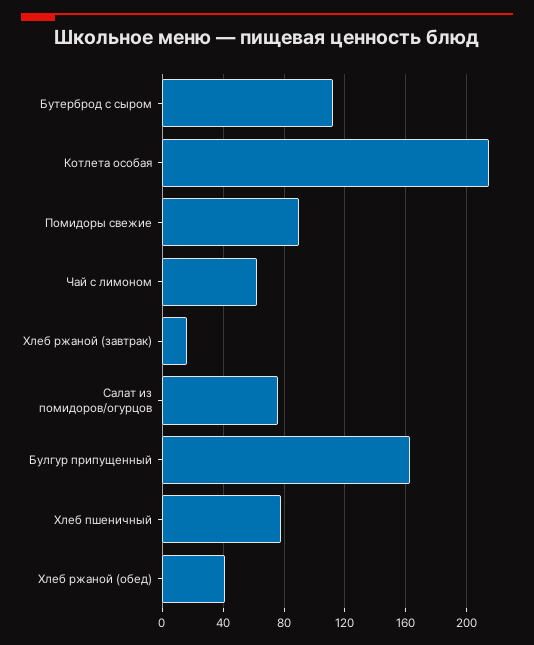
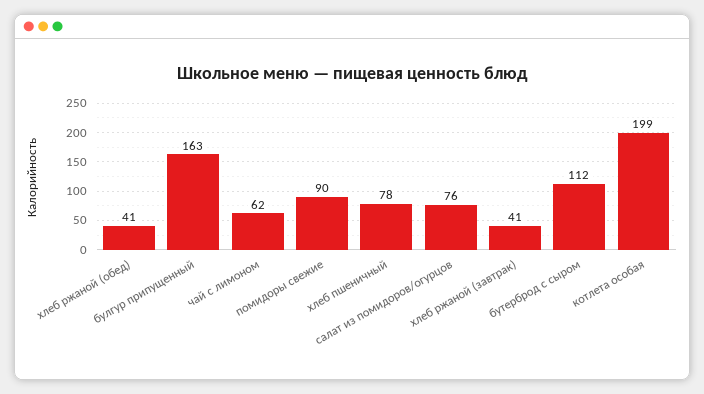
  {
    "Бутерброд с сыром": 112,
-   "Котлета особая": 215,
+   "Котлета особая": 199,
    "Помидоры свежие": 90,
    "Чай с лимоном": 62,
-   "Хлеб ржаной (завтрак)": 15,
+   "Хлеб ржаной (завтрак)": 41,
    "Салат из помидоров/огурцов": 76,
    "Булгур припущенный": 163,
    "Хлеб пшеничный": 78,
    "Хлеб ржаной (обед)": 41
  }

